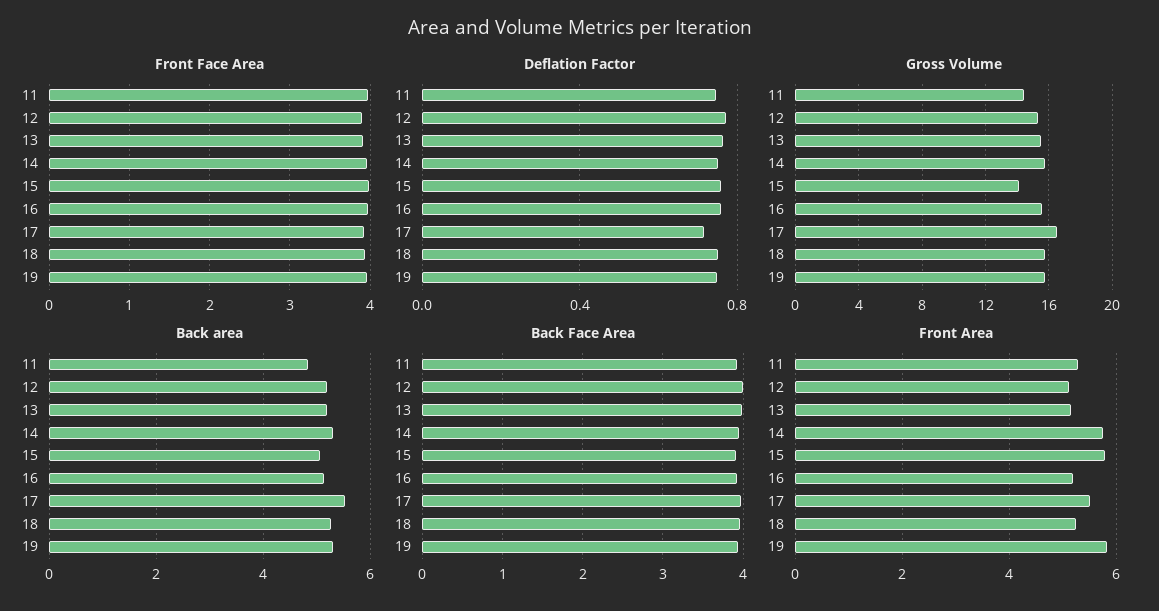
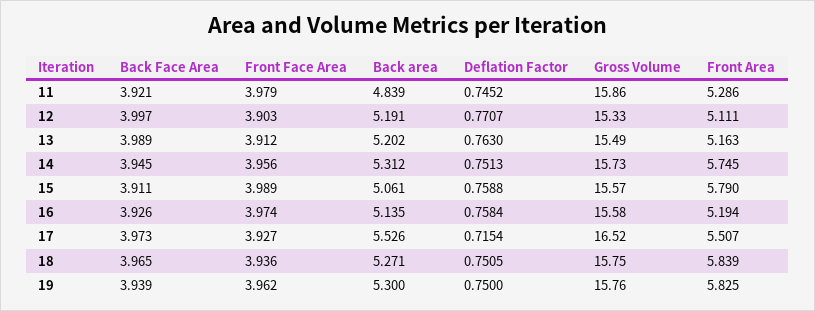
  {
    "Front Face Area": {
      "11": 3.979,
      "12": 3.903,
      "13": 3.912,
      "14": 3.956,
      "15": 3.989,
      "16": 3.974,
      "17": 3.927,
      "18": 3.936,
      "19": 3.962
    },
    "Deflation Factor": {
      "11": 0.7452,
      "12": 0.7707,
      "13": 0.763,
      "14": 0.7513,
      "15": 0.7588,
      "16": 0.7584,
      "17": 0.7154,
      "18": 0.7505,
      "19": 0.75
    },
    "Gross Volume": {
-     "11": 14.5,
+     "11": 15.86,
      "12": 15.33,
      "13": 15.49,
      "14": 15.73,
-     "15": 14,
+     "15": 15.57,
      "16": 15.58,
      "17": 16.52,
      "18": 15.75,
      "19": 15.76
    },
    "Back area": {
      "11": 4.839,
      "12": 5.191,
      "13": 5.202,
      "14": 5.312,
      "15": 5.061,
      "16": 5.135,
      "17": 5.526,
      "18": 5.271,
      "19": 5.3
    },
    "Back Face Area": {
      "11": 3.921,
      "12": 3.997,
      "13": 3.989,
      "14": 3.945,
      "15": 3.911,
      "16": 3.926,
      "17": 3.973,
      "18": 3.965,
      "19": 3.939
    },
    "Front Area": {
      "11": 5.286,
      "12": 5.111,
      "13": 5.163,
      "14": 5.745,
      "15": 5.79,
      "16": 5.194,
      "17": 5.507,
-     "18": 5.2,
+     "18": 5.839,
      "19": 5.825
    }
  }

